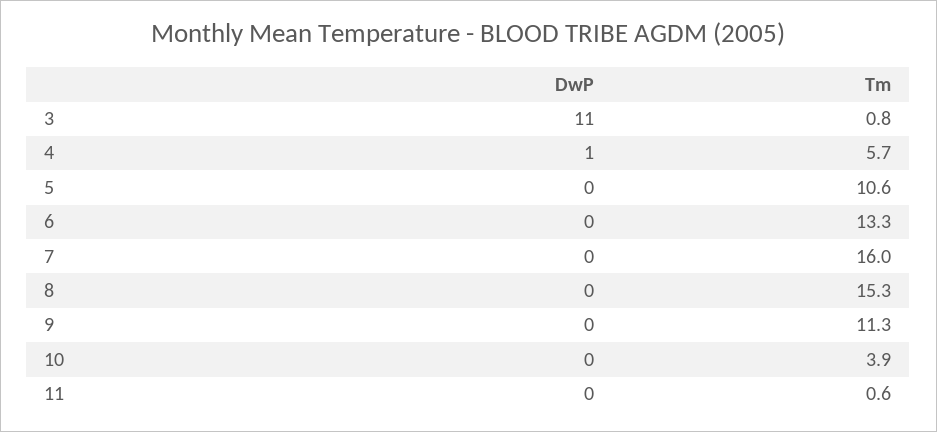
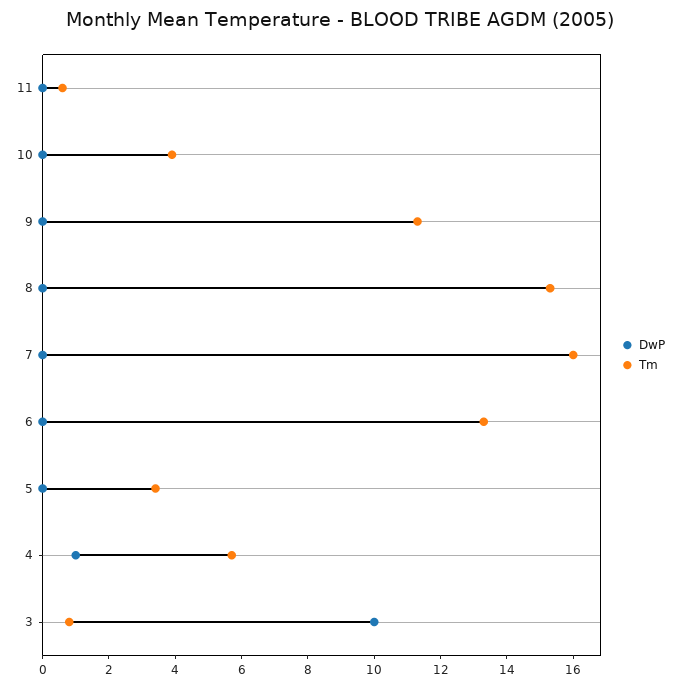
  {
    "DwP": {
-     "3": 11,
+     "3": 10,
      "4": 1,
      "5": 0,
      "6": 0,
      "7": 0,
      "8": 0,
      "9": 0,
      "10": 0,
      "11": 0
    },
    "Tm": {
      "3": 0.8,
      "4": 5.7,
-     "5": 10.6,
+     "5": 3.5,
      "6": 13.3,
      "7": 16,
      "8": 15.3,
      "9": 11.3,
      "10": 3.9,
      "11": 0.6
    }
  }

